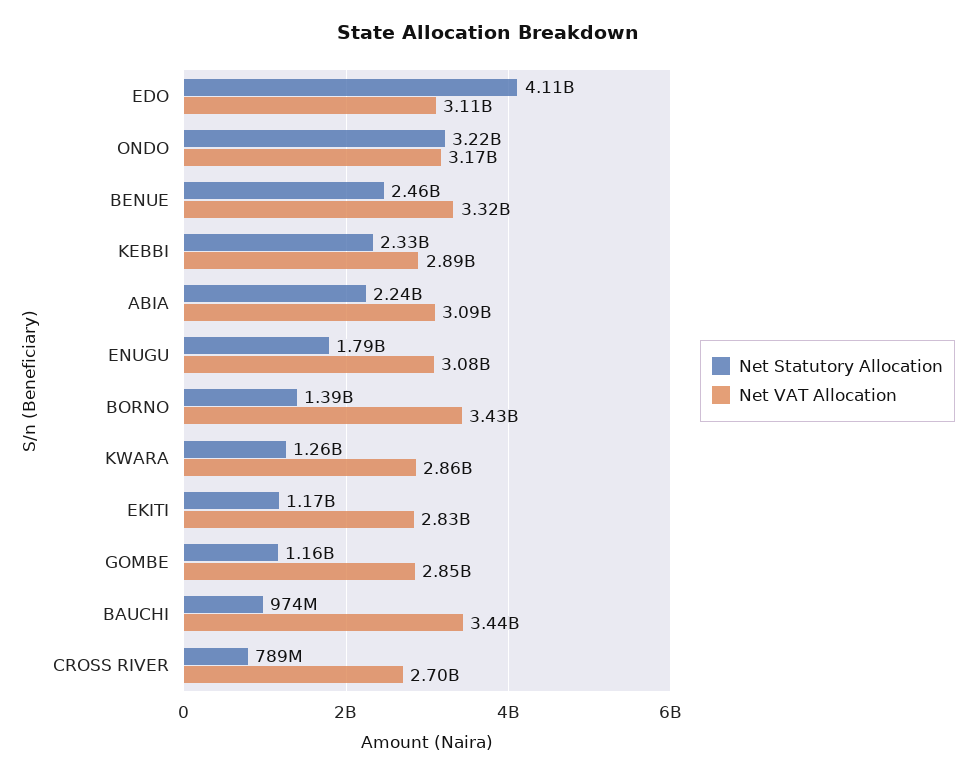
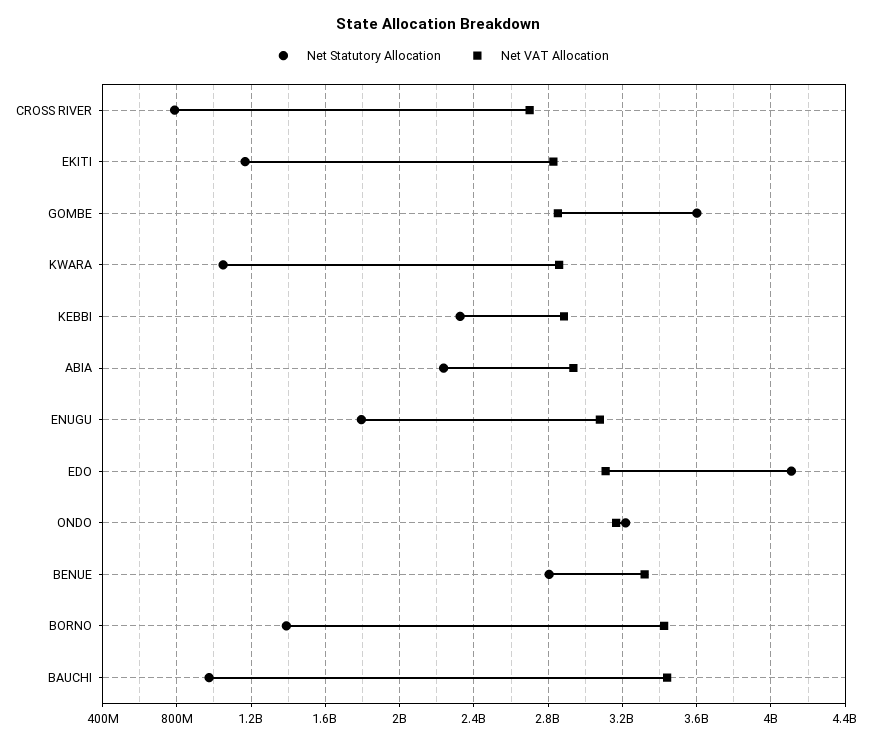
  {
    "Net Statutory Allocation": {
      "EDO": 4110000000,
      "ONDO": 3220000000,
-     "BENUE": 2460000000,
+     "BENUE": 2800000000,
      "KEBBI": 2330000000,
      "ABIA": 2240000000,
      "ENUGU": 1790000000,
      "BORNO": 1390000000,
-     "KWARA": 1260000000,
+     "KWARA": 1050000000,
      "EKITI": 1170000000,
-     "GOMBE": 1160000000,
+     "GOMBE": 3600000000,
      "BAUCHI": 974000000,
      "CROSS RIVER": 789000000
    },
    "Net VAT Allocation": {
      "EDO": 3110000000,
      "ONDO": 3170000000,
      "BENUE": 3320000000,
      "KEBBI": 2890000000,
-     "ABIA": 3090000000,
+     "ABIA": 2950000000,
      "ENUGU": 3080000000,
      "BORNO": 3430000000,
      "KWARA": 2860000000,
      "EKITI": 2830000000,
      "GOMBE": 2850000000,
      "BAUCHI": 3440000000,
      "CROSS RIVER": 2700000000
    }
  }

